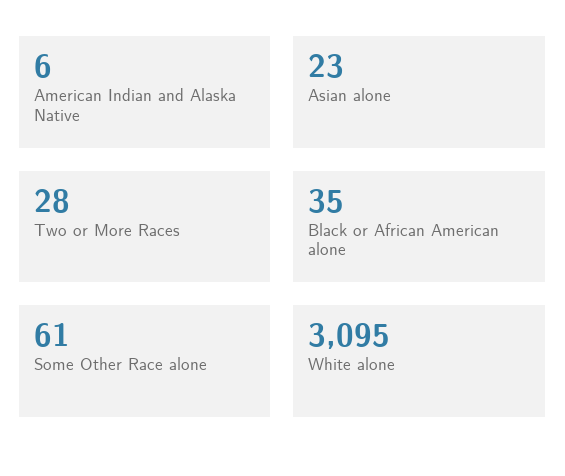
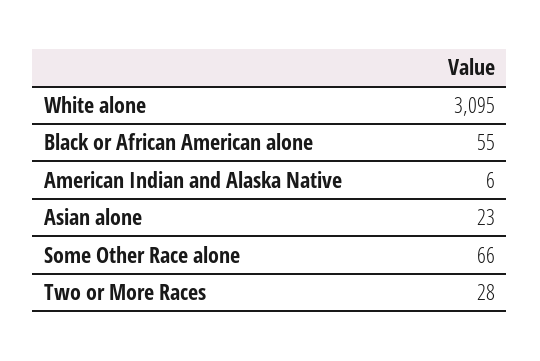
  {
    "American Indian and Alaska Native": 6,
    "Asian alone": 23,
    "Two or More Races": 28,
-   "Black or African American alone": 35,
+   "Black or African American alone": 55,
-   "Some Other Race alone": 61,
+   "Some Other Race alone": 66,
    "White alone": 3095
  }

